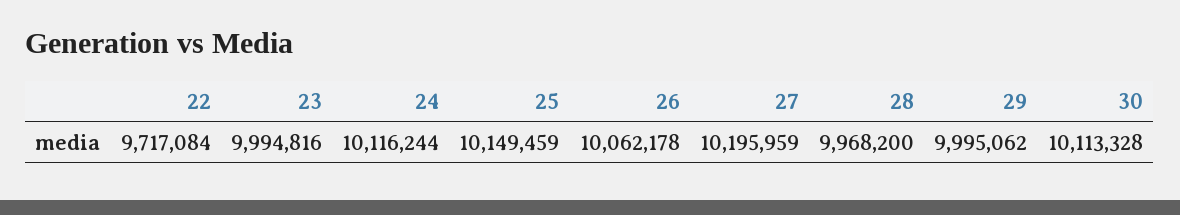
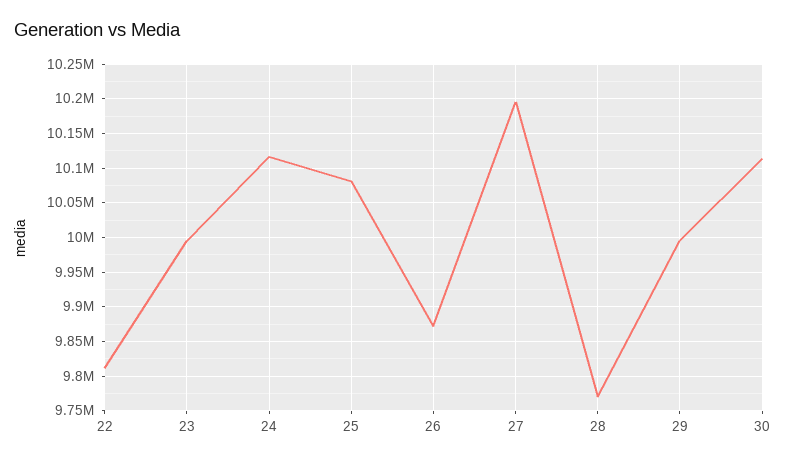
  {
-   "22": 9717084,
+   "22": 9810000,
    "23": 9994816,
    "24": 10116244,
-   "25": 10149459,
+   "25": 10080000,
-   "26": 10062178,
+   "26": 9870000,
    "27": 10195959,
-   "28": 9968200,
+   "28": 9770000,
    "29": 9995062,
    "30": 10113328
  }

